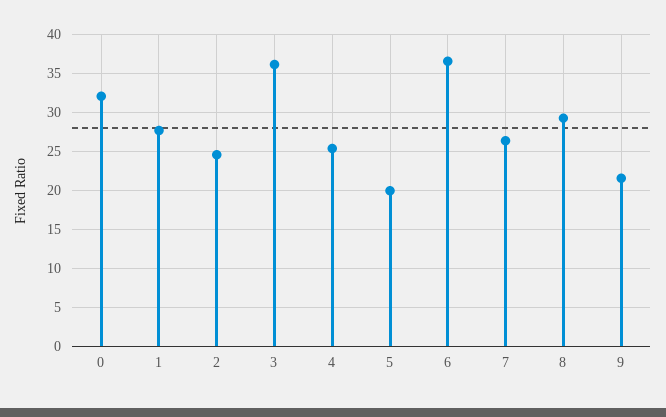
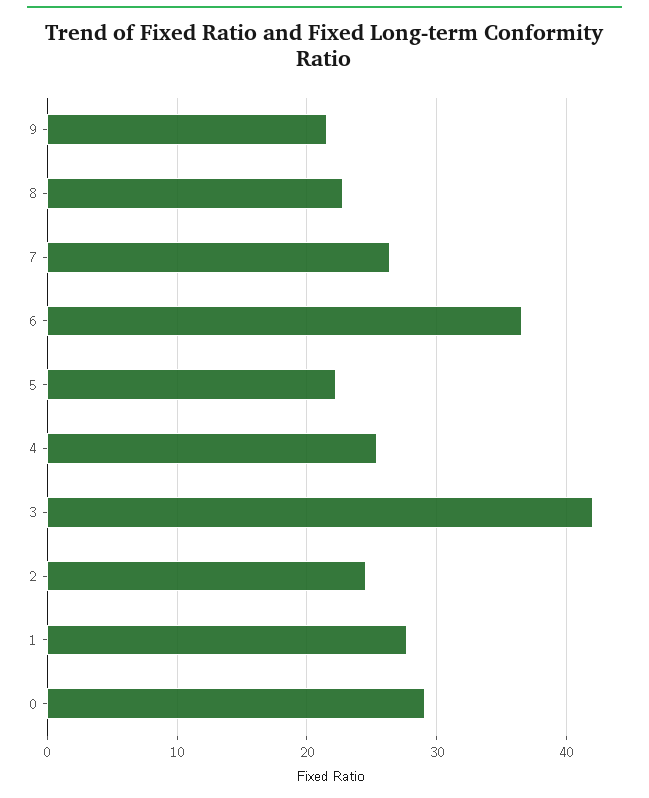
  {
-   "0": 32,
+   "0": 29,
    "1": 28,
    "2": 25,
-   "3": 36,
+   "3": 42,
    "4": 25,
-   "5": 20,
+   "5": 22,
    "6": 37,
    "7": 26,
-   "8": 29,
+   "8": 23,
    "9": 22
  }

